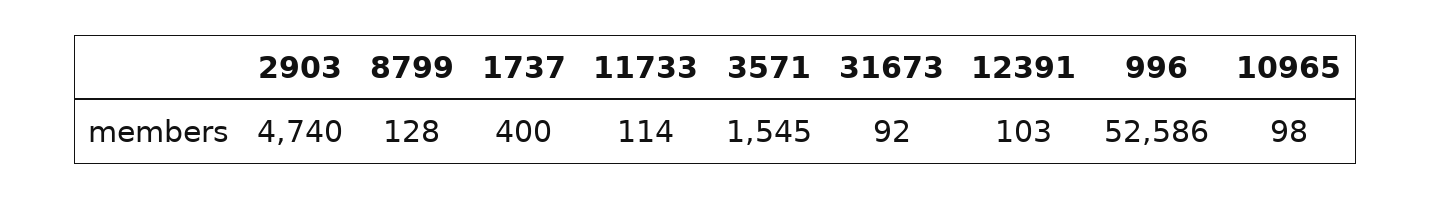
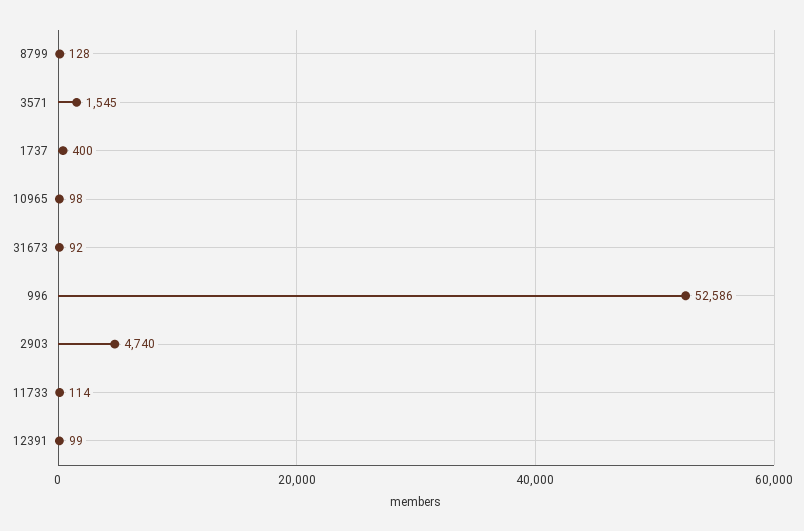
  {
    "2903": 4740,
    "8799": 128,
    "1737": 400,
    "11733": 114,
    "3571": 1545,
    "31673": 92,
-   "12391": 103,
+   "12391": 99,
    "996": 52586,
    "10965": 98
  }

